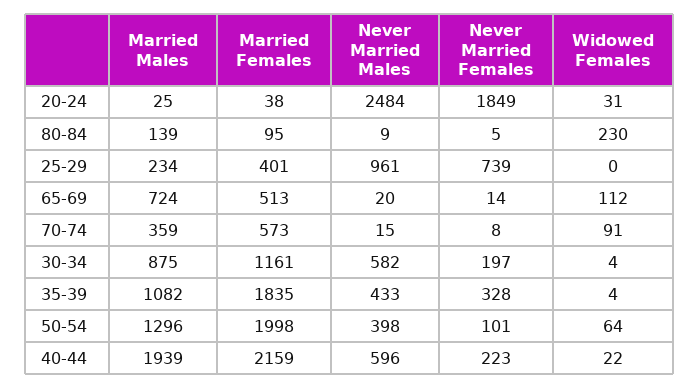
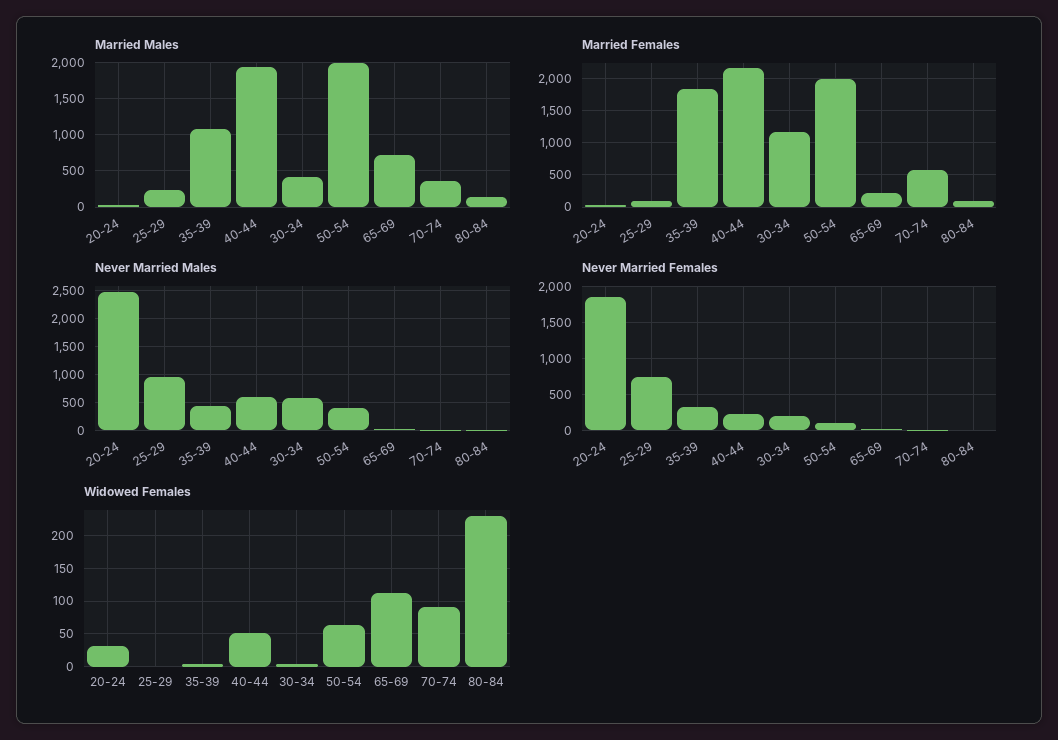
  {
    "Married Males": {
      "20-24": 25,
      "80-84": 139,
      "25-29": 234,
      "65-69": 724,
      "70-74": 359,
-     "30-34": 875,
+     "30-34": 400,
      "35-39": 1082,
-     "50-54": 1296,
+     "50-54": 2000,
      "40-44": 1939
    },
    "Married Females": {
      "20-24": 38,
      "80-84": 95,
-     "25-29": 401,
+     "25-29": 100,
-     "65-69": 513,
+     "65-69": 200,
      "70-74": 573,
      "30-34": 1161,
      "35-39": 1835,
      "50-54": 1998,
      "40-44": 2159
    },
    "Never Married Males": {
      "20-24": 2484,
      "80-84": 9,
      "25-29": 961,
      "65-69": 20,
      "70-74": 15,
      "30-34": 582,
      "35-39": 433,
      "50-54": 398,
      "40-44": 596
    },
    "Never Married Females": {
      "20-24": 1849,
      "80-84": 5,
      "25-29": 739,
      "65-69": 14,
      "70-74": 8,
      "30-34": 197,
      "35-39": 328,
      "50-54": 101,
      "40-44": 223
    },
    "Widowed Females": {
      "20-24": 31,
      "80-84": 230,
      "25-29": 0,
      "65-69": 112,
      "70-74": 91,
      "30-34": 4,
      "35-39": 4,
      "50-54": 64,
-     "40-44": 22
+     "40-44": 50
    }
  }

